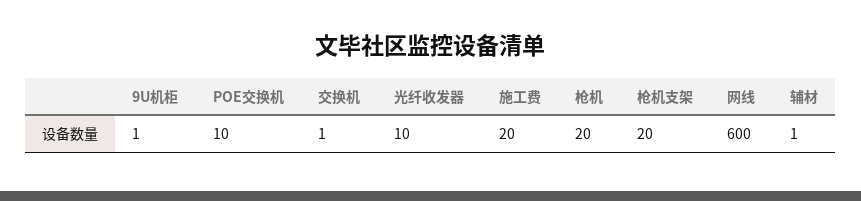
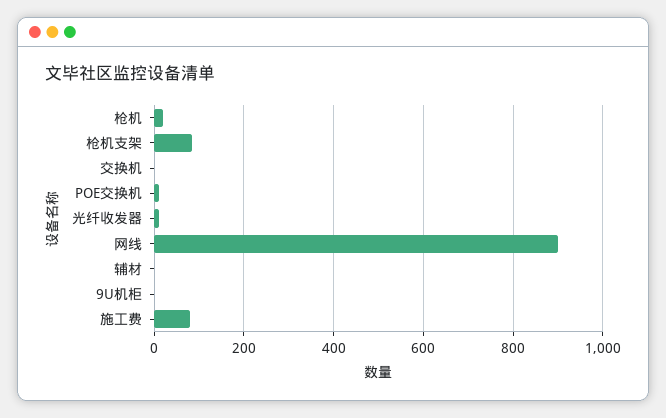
  {
    "9U机柜": 1,
    "POE交换机": 10,
    "交换机": 1,
    "光纤收发器": 10,
-   "施工费": 20,
+   "施工费": 80,
    "枪机": 20,
-   "枪机支架": 20,
+   "枪机支架": 80,
-   "网线": 600,
+   "网线": 900,
    "辅材": 1
  }

